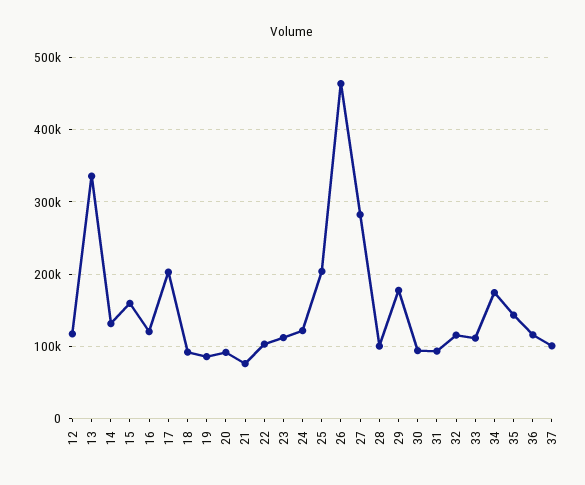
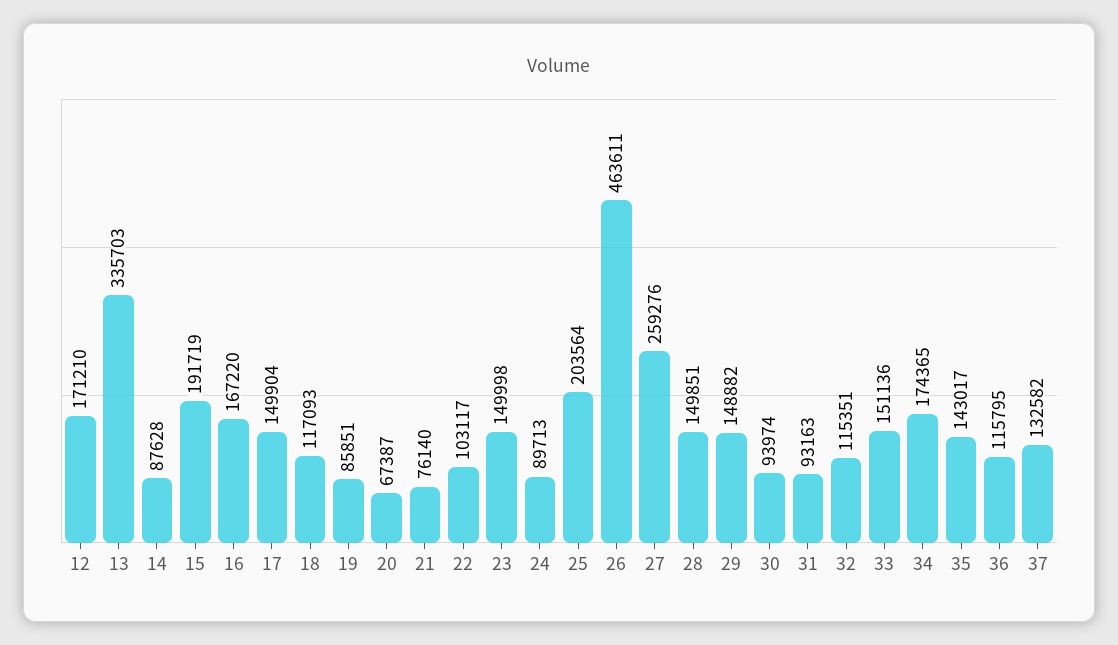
  {
-   "12": 120000,
+   "12": 171210,
    "13": 335703,
-   "14": 130000,
+   "14": 87628,
-   "15": 160000,
+   "15": 191719,
-   "16": 120000,
+   "16": 167220,
-   "17": 200000,
+   "17": 149904,
-   "18": 90000,
+   "18": 117093,
    "19": 85851,
-   "20": 90000,
+   "20": 67387,
    "21": 76140,
    "22": 103117,
-   "23": 110000,
+   "23": 149998,
-   "24": 120000,
+   "24": 89713,
    "25": 203564,
    "26": 463611,
-   "27": 280000,
+   "27": 259276,
-   "28": 100000,
+   "28": 149851,
-   "29": 180000,
+   "29": 148882,
    "30": 93974,
    "31": 93163,
    "32": 115351,
-   "33": 110000,
+   "33": 151136,
    "34": 174365,
    "35": 143017,
    "36": 115795,
-   "37": 100000
+   "37": 132582
  }

